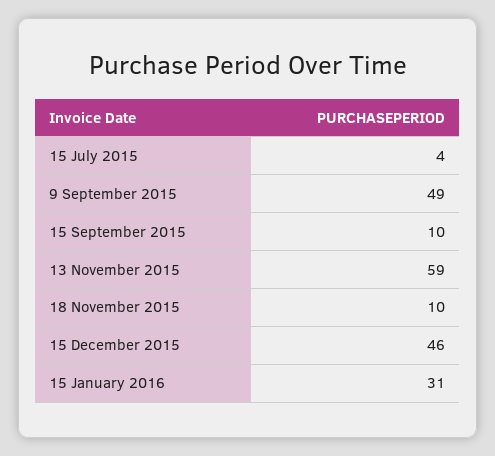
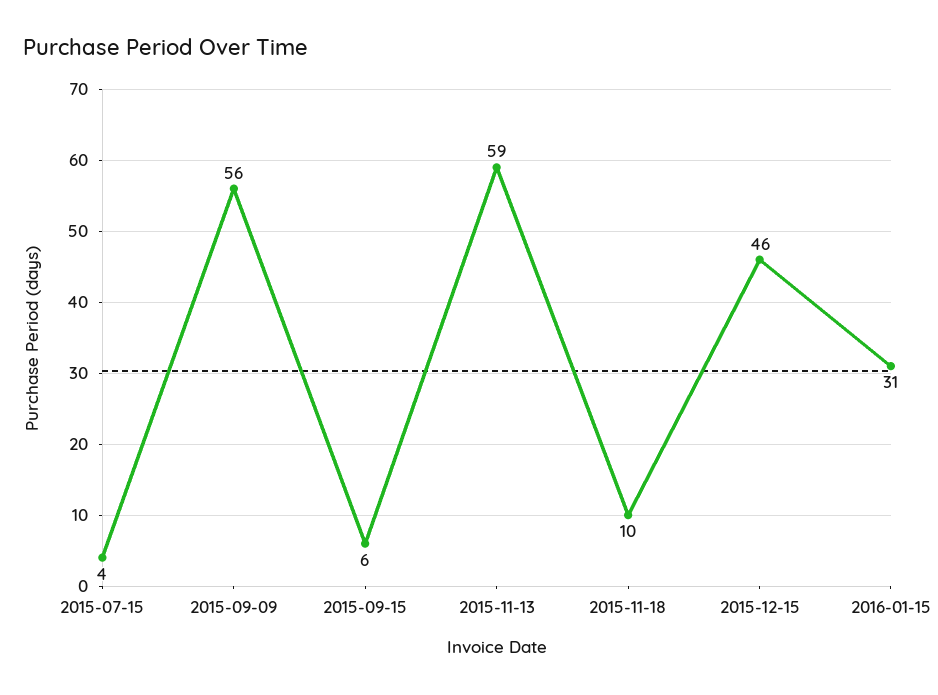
  {
    "15 July 2015": 4,
-   "9 September 2015": 49,
+   "9 September 2015": 56,
-   "15 September 2015": 10,
+   "15 September 2015": 6,
    "13 November 2015": 59,
    "18 November 2015": 10,
    "15 December 2015": 46,
    "15 January 2016": 31
  }

